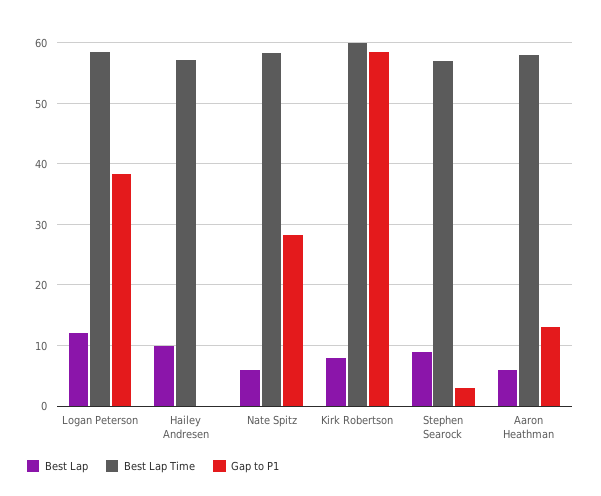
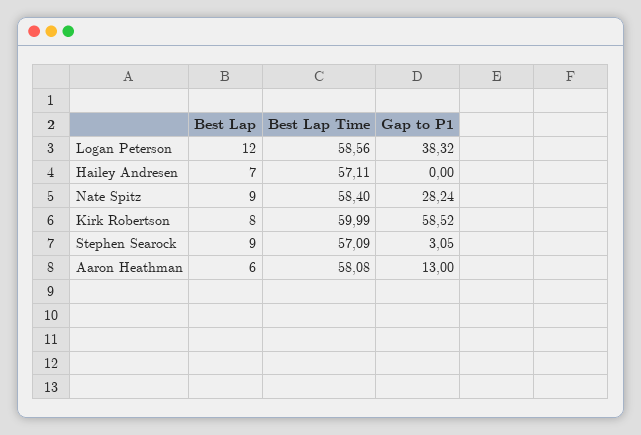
  {
    "Best Lap": {
      "Logan Peterson": 12,
-     "Hailey Andresen": 10,
+     "Hailey Andresen": 7,
-     "Nate Spitz": 6,
+     "Nate Spitz": 9,
      "Kirk Robertson": 8,
      "Stephen Searock": 9,
      "Aaron Heathman": 6
    },
    "Best Lap Time": {
      "Logan Peterson": 58.56,
      "Hailey Andresen": 57.11,
      "Nate Spitz": 58.4,
      "Kirk Robertson": 59.99,
      "Stephen Searock": 57.09,
      "Aaron Heathman": 58.08
    },
    "Gap to P1": {
      "Logan Peterson": 38.32,
      "Hailey Andresen": 0,
      "Nate Spitz": 28.24,
      "Kirk Robertson": 58.52,
      "Stephen Searock": 3.05,
      "Aaron Heathman": 13
    }
  }

